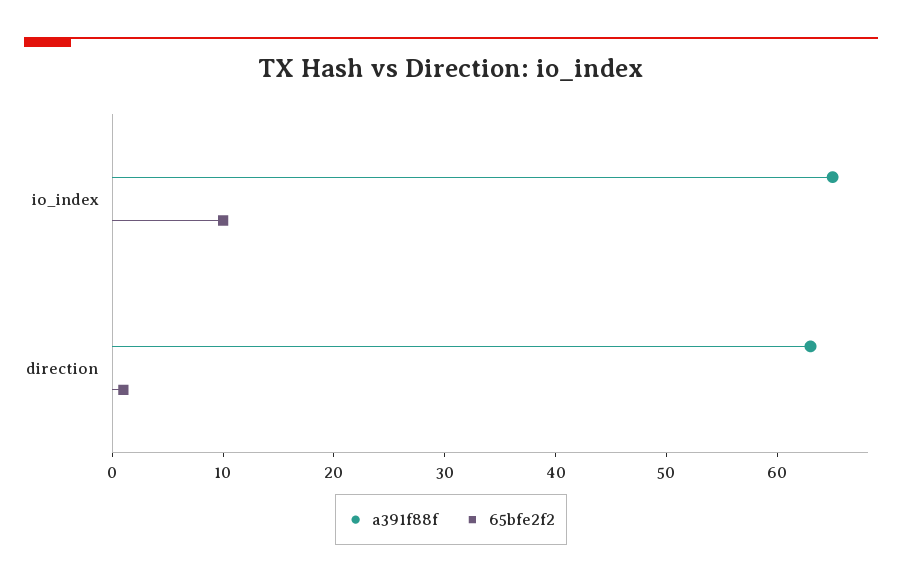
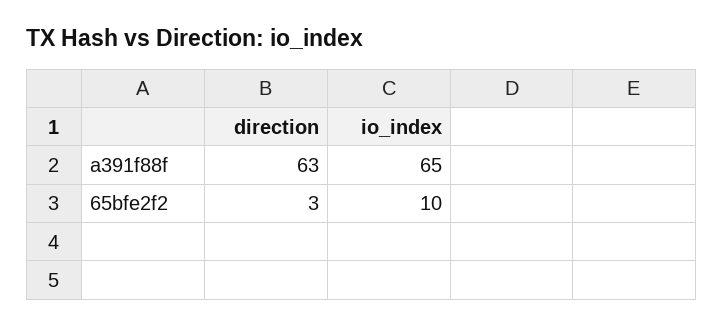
  {
    "a391f88f": {
      "io_index": 65,
      "direction": 63
    },
    "65bfe2f2": {
      "io_index": 10,
-     "direction": 1
+     "direction": 3
    }
  }

